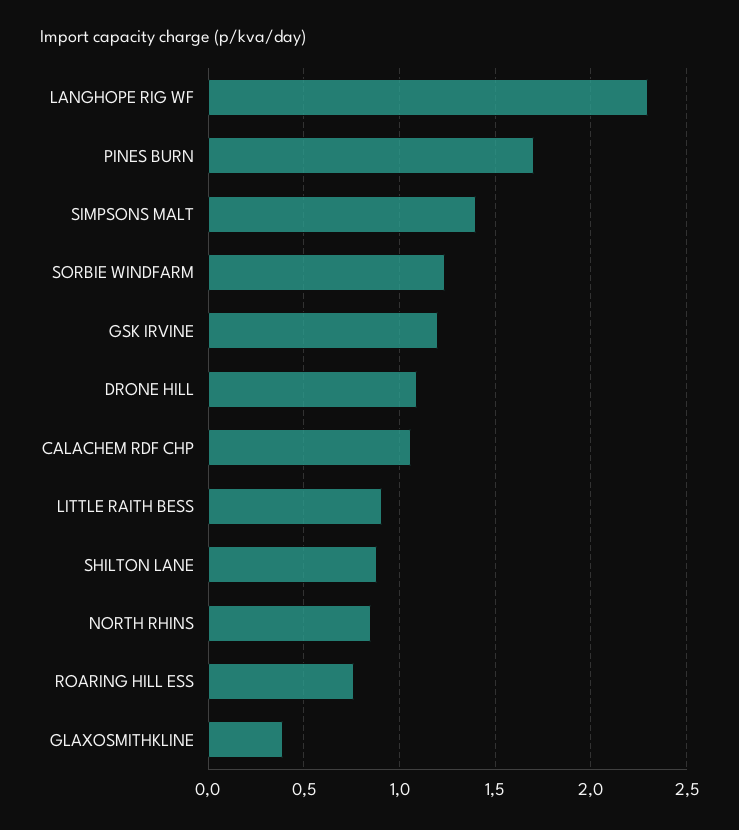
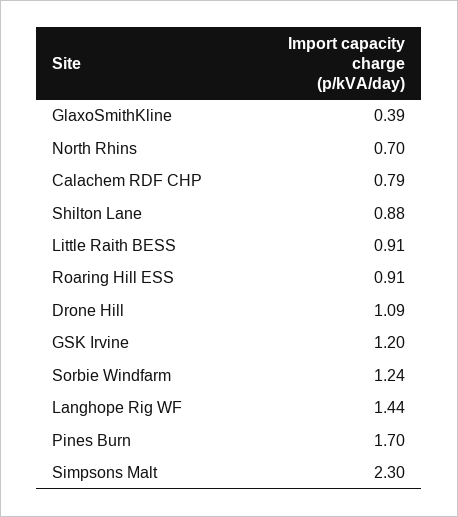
  {
-   "LANGHOPE RIG WF": 2.3,
+   "LANGHOPE RIG WF": 1.44,
    "PINES BURN": 1.7,
-   "SIMPSONS MALT": 1.4,
+   "SIMPSONS MALT": 2.3,
    "SORBIE WINDFARM": 1.24,
    "GSK IRVINE": 1.2,
    "DRONE HILL": 1.09,
-   "CALACHEM RDF CHP": 1.05,
+   "CALACHEM RDF CHP": 0.79,
    "LITTLE RAITH BESS": 0.91,
    "SHILTON LANE": 0.88,
-   "NORTH RHINS": 0.85,
+   "NORTH RHINS": 0.7,
-   "ROARING HILL ESS": 0.75,
+   "ROARING HILL ESS": 0.91,
    "GLAXOSMITHKLINE": 0.39
  }

